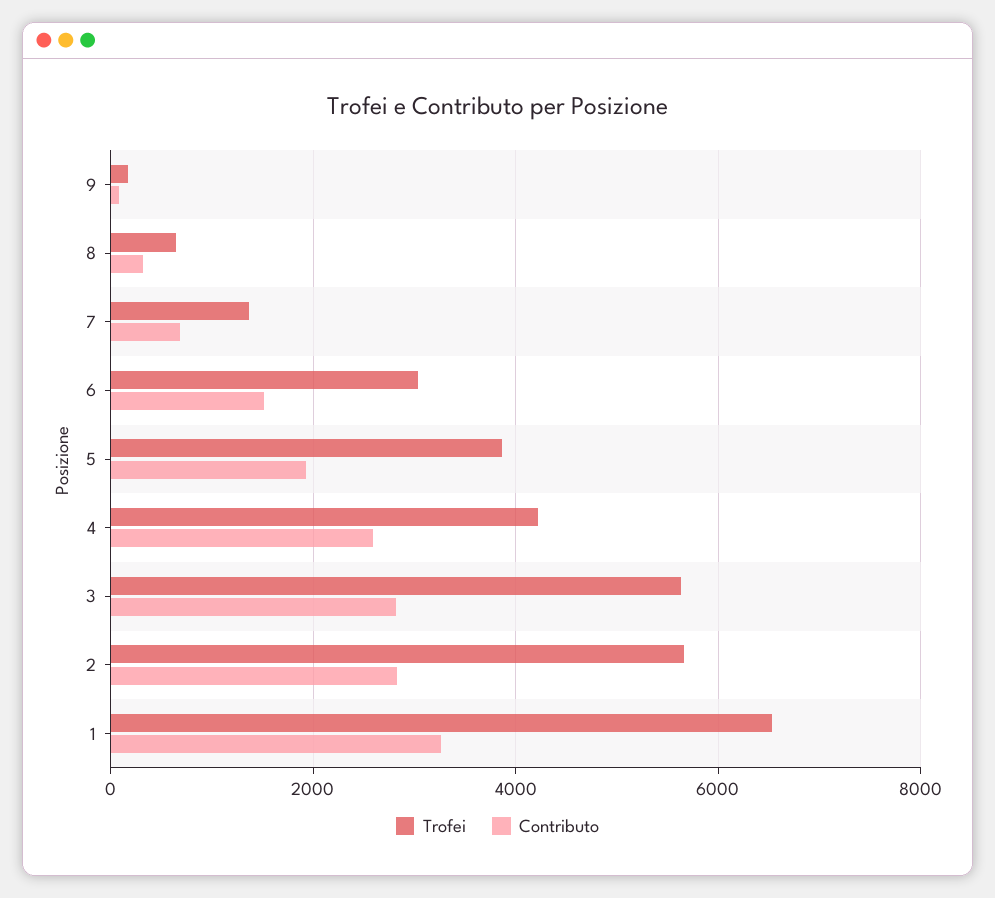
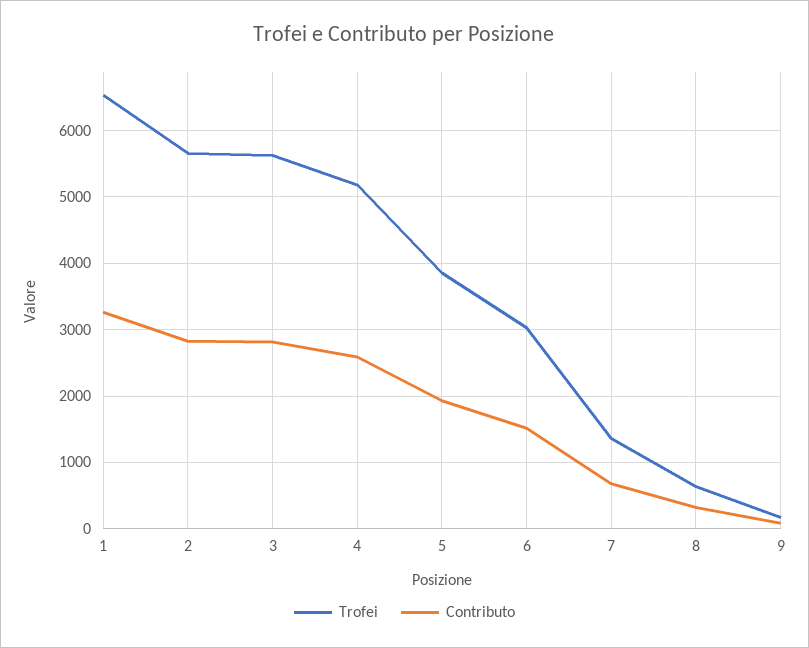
  {
    "Trofei": {
      "9": 200,
      "8": 600,
      "7": 1400,
      "6": 3000,
      "5": 3900,
-     "4": 4200,
+     "4": 5200,
      "3": 5600,
      "2": 5700,
      "1": 6500
    },
    "Contributo": {
      "9": 100,
      "8": 300,
      "7": 700,
      "6": 1500,
      "5": 1900,
      "4": 2600,
      "3": 2800,
      "2": 2800,
      "1": 3300
    }
  }

